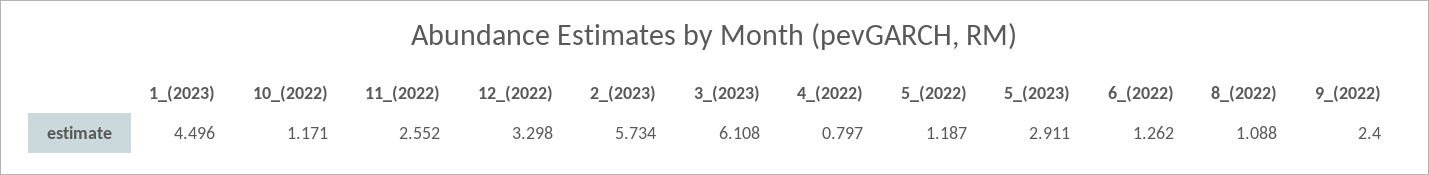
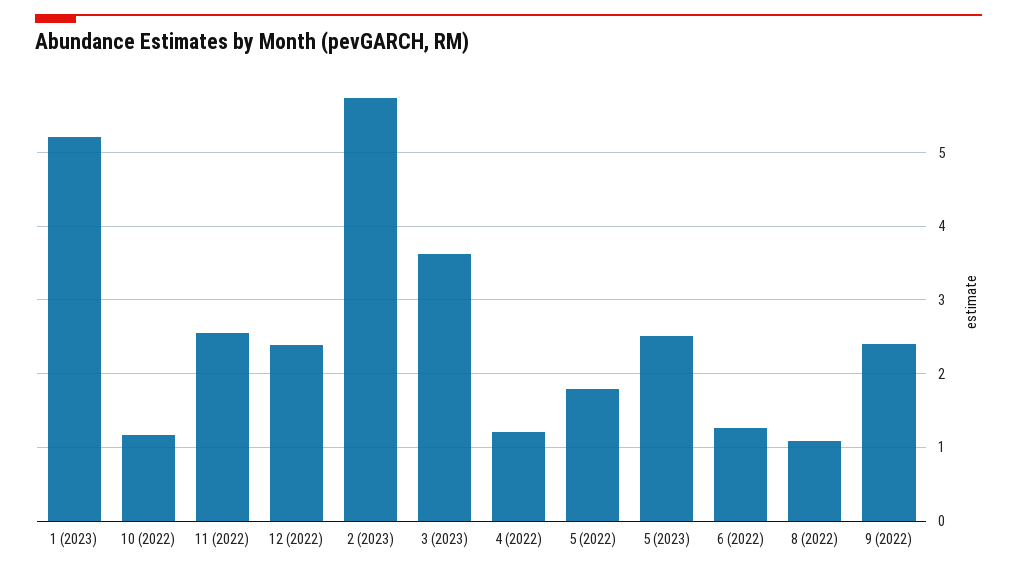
  {
-   "1_(2023)": 4.496,
+   "1_(2023)": 5.2,
    "10_(2022)": 1.171,
    "11_(2022)": 2.552,
-   "12_(2022)": 3.298,
+   "12_(2022)": 2.4,
    "2_(2023)": 5.734,
-   "3_(2023)": 6.108,
+   "3_(2023)": 3.6,
-   "4_(2022)": 0.797,
+   "4_(2022)": 1.2,
-   "5_(2022)": 1.187,
+   "5_(2022)": 1.8,
-   "5_(2023)": 2.911,
+   "5_(2023)": 2.5,
    "6_(2022)": 1.262,
    "8_(2022)": 1.088,
    "9_(2022)": 2.4
  }

